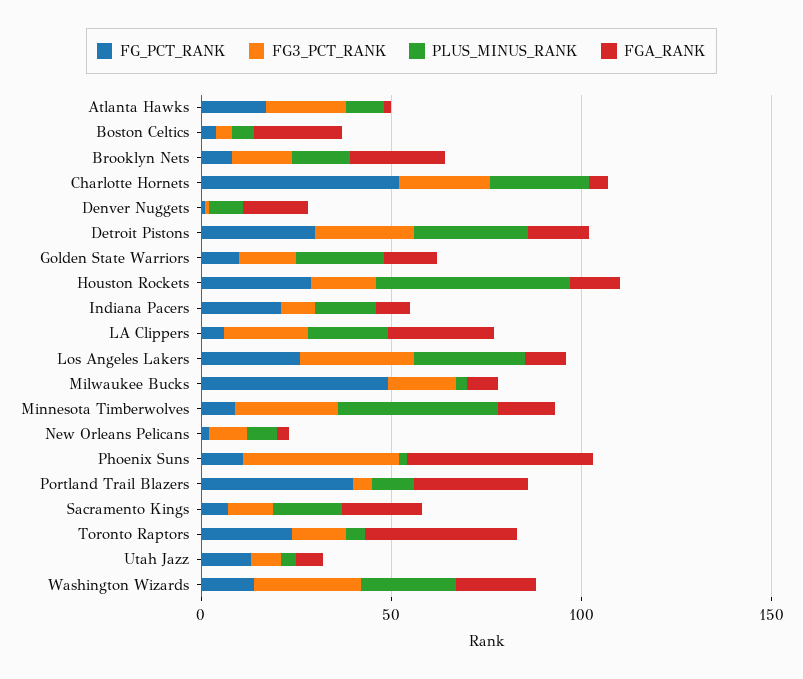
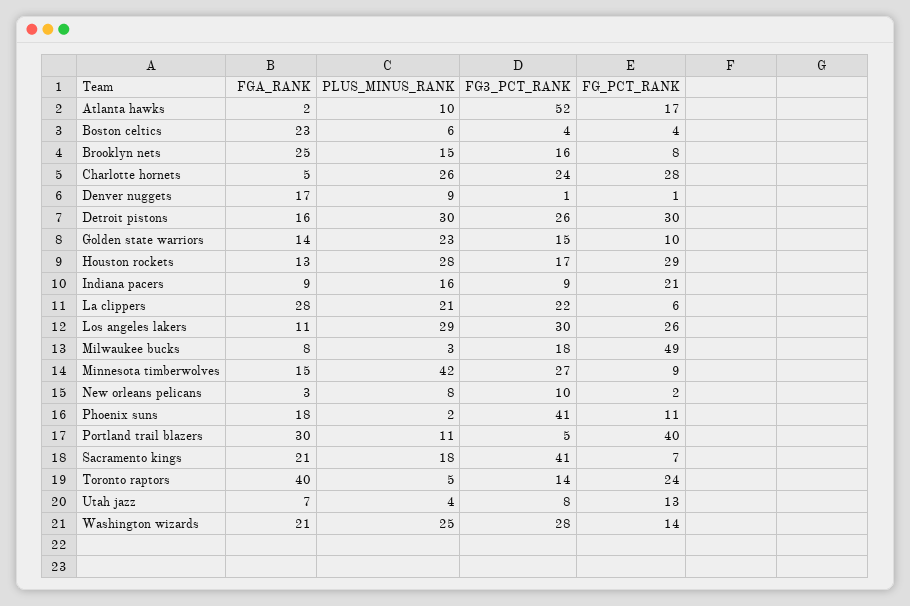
  {
    "FG_PCT_RANK": {
      "Atlanta Hawks": 17,
      "Boston Celtics": 4,
      "Brooklyn Nets": 8,
-     "Charlotte Hornets": 50,
+     "Charlotte Hornets": 28,
      "Denver Nuggets": 1,
      "Detroit Pistons": 30,
      "Golden State Warriors": 10,
      "Houston Rockets": 29,
      "Indiana Pacers": 21,
      "LA Clippers": 6,
      "Los Angeles Lakers": 26,
      "Milwaukee Bucks": 49,
      "Minnesota Timberwolves": 9,
      "New Orleans Pelicans": 2,
      "Phoenix Suns": 11,
      "Portland Trail Blazers": 40,
      "Sacramento Kings": 7,
      "Toronto Raptors": 24,
      "Utah Jazz": 13,
      "Washington Wizards": 14
    },
    "FG3_PCT_RANK": {
-     "Atlanta Hawks": 20,
+     "Atlanta Hawks": 52,
      "Boston Celtics": 4,
      "Brooklyn Nets": 16,
      "Charlotte Hornets": 24,
      "Denver Nuggets": 1,
      "Detroit Pistons": 26,
      "Golden State Warriors": 15,
      "Houston Rockets": 17,
      "Indiana Pacers": 9,
      "LA Clippers": 22,
      "Los Angeles Lakers": 30,
      "Milwaukee Bucks": 18,
      "Minnesota Timberwolves": 27,
      "New Orleans Pelicans": 10,
      "Phoenix Suns": 41,
      "Portland Trail Blazers": 5,
-     "Sacramento Kings": 10,
+     "Sacramento Kings": 41,
      "Toronto Raptors": 14,
      "Utah Jazz": 8,
      "Washington Wizards": 28
    },
    "PLUS_MINUS_RANK": {
      "Atlanta Hawks": 10,
      "Boston Celtics": 6,
      "Brooklyn Nets": 15,
      "Charlotte Hornets": 26,
      "Denver Nuggets": 9,
      "Detroit Pistons": 30,
      "Golden State Warriors": 23,
-     "Houston Rockets": 50,
+     "Houston Rockets": 28,
      "Indiana Pacers": 16,
      "LA Clippers": 21,
      "Los Angeles Lakers": 29,
      "Milwaukee Bucks": 3,
      "Minnesota Timberwolves": 42,
      "New Orleans Pelicans": 8,
      "Phoenix Suns": 2,
      "Portland Trail Blazers": 11,
      "Sacramento Kings": 18,
      "Toronto Raptors": 5,
      "Utah Jazz": 4,
      "Washington Wizards": 25
    },
    "FGA_RANK": {
      "Atlanta Hawks": 2,
      "Boston Celtics": 23,
      "Brooklyn Nets": 25,
      "Charlotte Hornets": 5,
      "Denver Nuggets": 17,
      "Detroit Pistons": 16,
      "Golden State Warriors": 14,
      "Houston Rockets": 13,
      "Indiana Pacers": 9,
      "LA Clippers": 28,
      "Los Angeles Lakers": 11,
      "Milwaukee Bucks": 8,
      "Minnesota Timberwolves": 15,
      "New Orleans Pelicans": 3,
-     "Phoenix Suns": 50,
+     "Phoenix Suns": 18,
      "Portland Trail Blazers": 30,
      "Sacramento Kings": 21,
      "Toronto Raptors": 40,
      "Utah Jazz": 7,
      "Washington Wizards": 21
    }
  }

